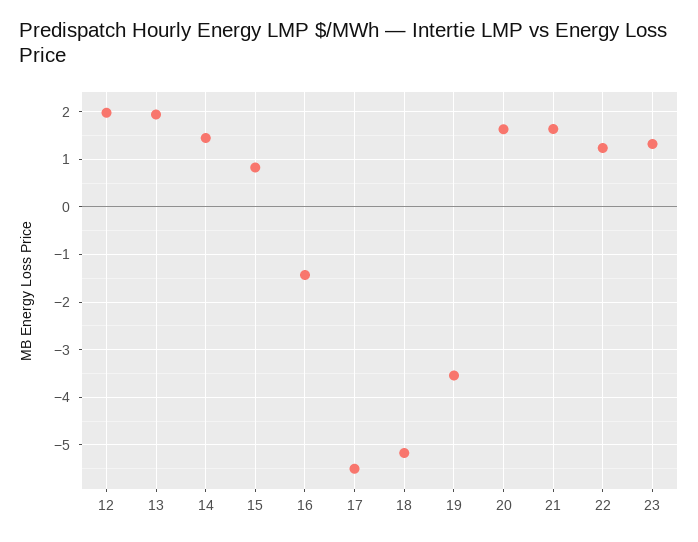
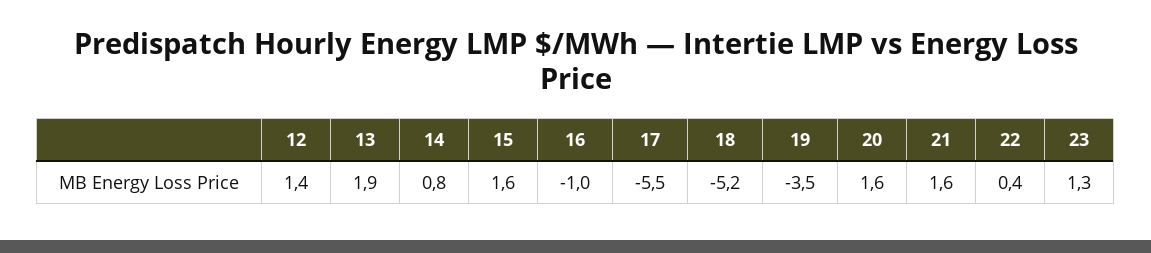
  {
-   "12": 2,
+   "12": 1.4,
    "13": 1.9,
-   "14": 1.4,
+   "14": 0.8,
-   "15": 0.8,
+   "15": 1.6,
-   "16": -1.4,
+   "16": -1,
    "17": -5.5,
    "18": -5.2,
    "19": -3.5,
    "20": 1.6,
    "21": 1.6,
-   "22": 1.2,
+   "22": 0.4,
    "23": 1.3
  }

